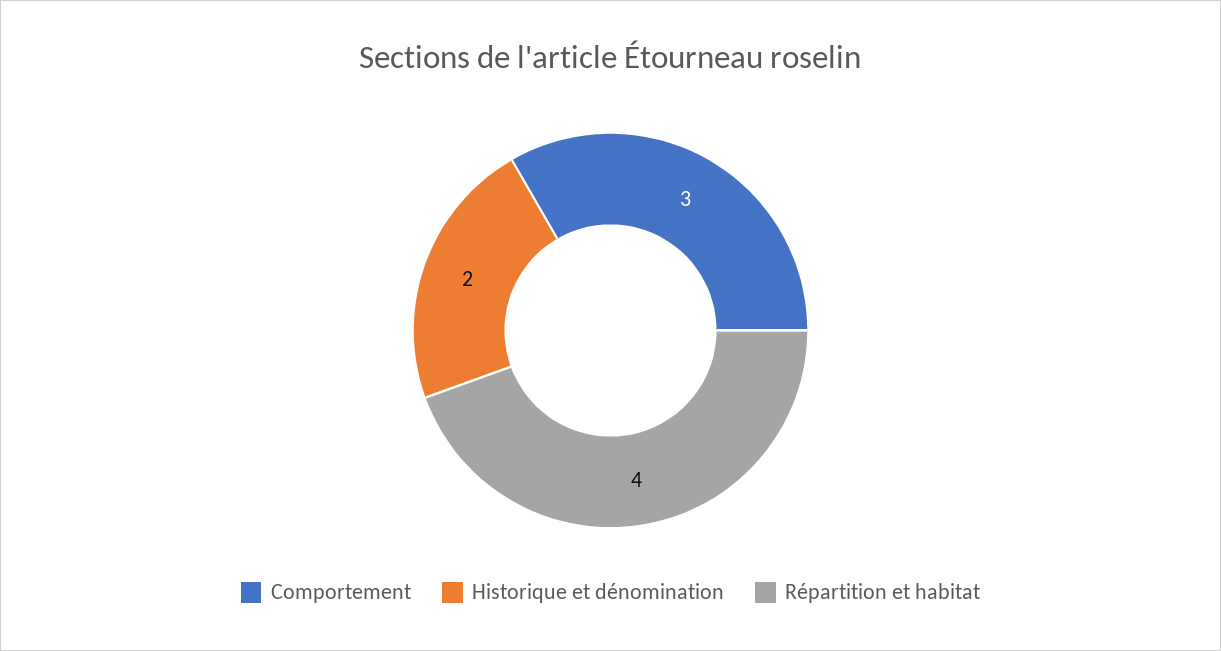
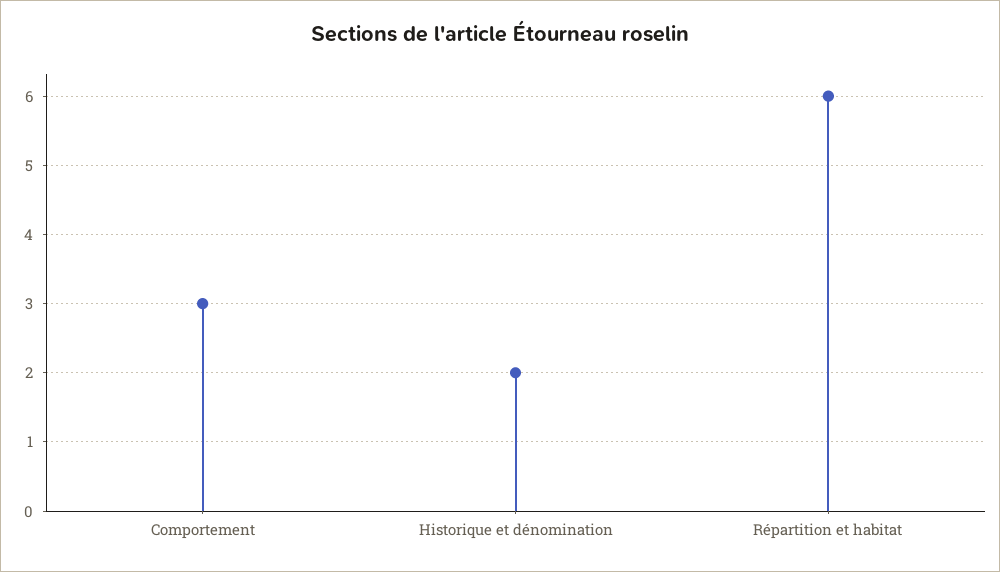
  {
    "Comportement": 3,
    "Historique et dénomination": 2,
-   "Répartition et habitat": 4
+   "Répartition et habitat": 6
  }

